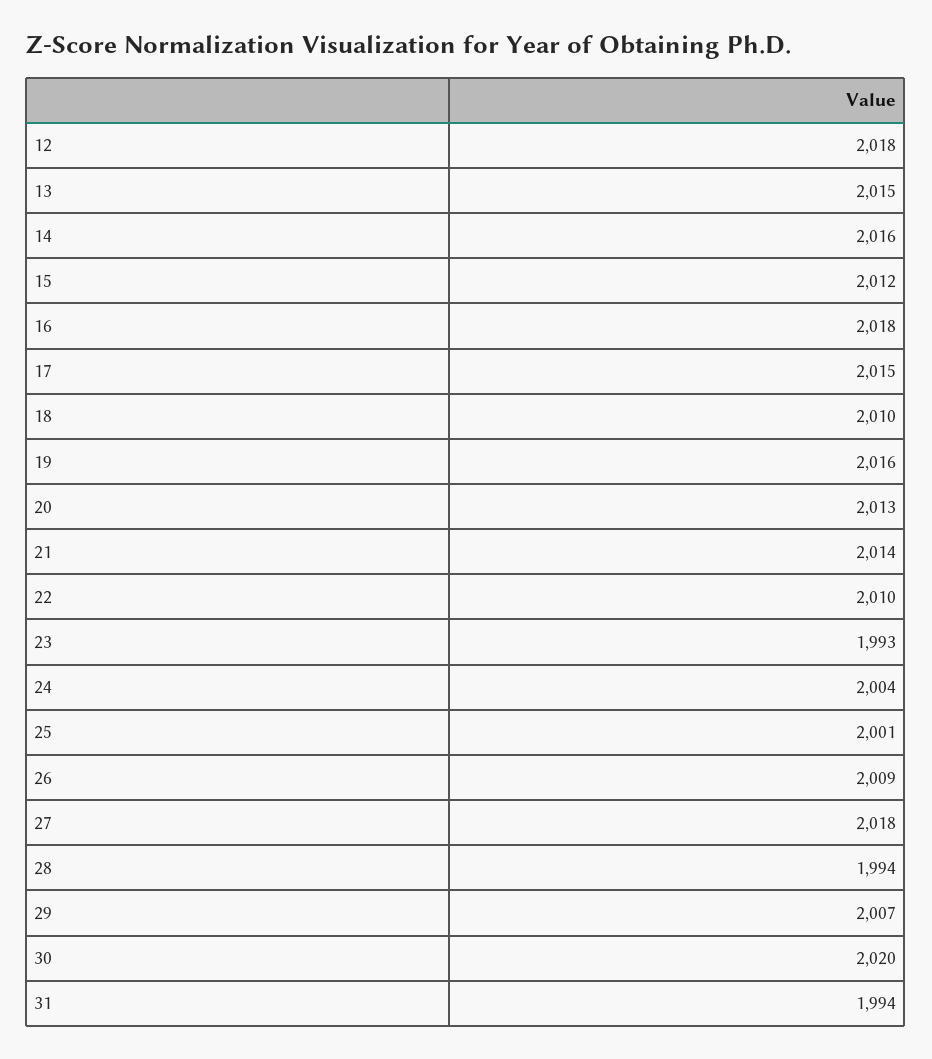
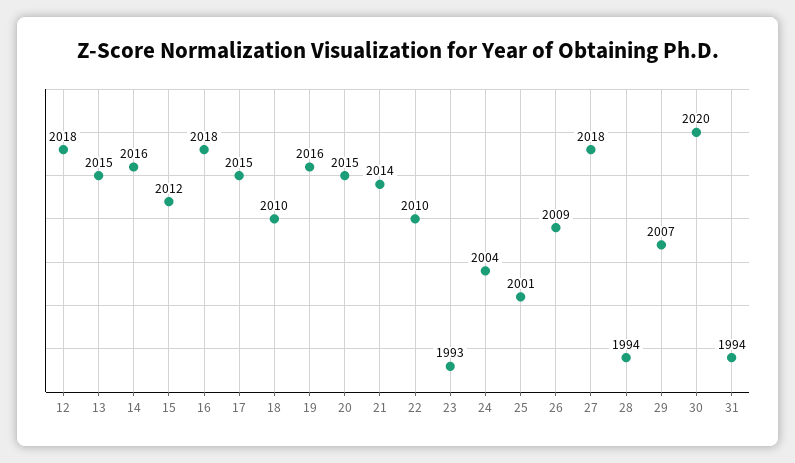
  {
    "12": 2018,
    "13": 2015,
    "14": 2016,
    "15": 2012,
    "16": 2018,
    "17": 2015,
    "18": 2010,
    "19": 2016,
-   "20": 2013,
+   "20": 2015,
    "21": 2014,
    "22": 2010,
    "23": 1993,
    "24": 2004,
    "25": 2001,
    "26": 2009,
    "27": 2018,
    "28": 1994,
    "29": 2007,
    "30": 2020,
    "31": 1994
  }

